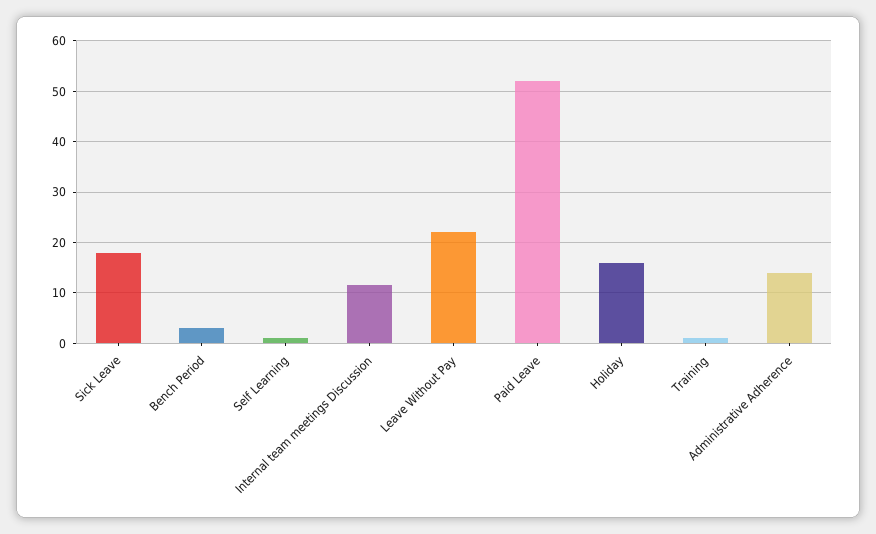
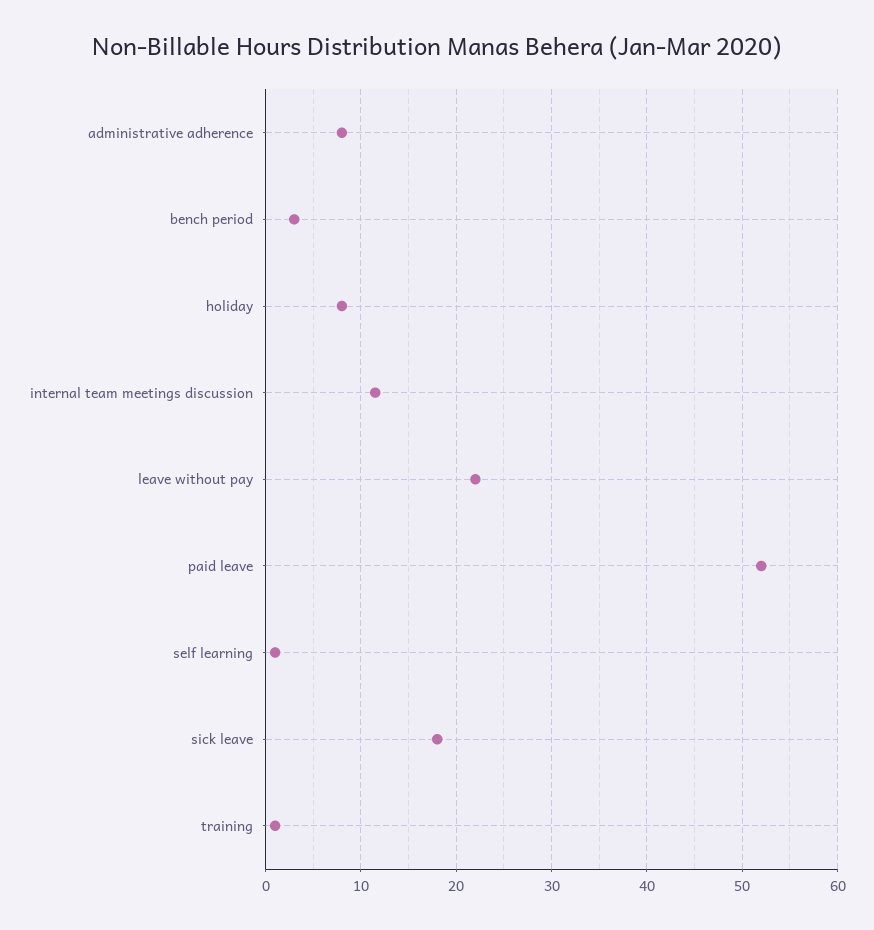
  {
    "Sick Leave": 18,
    "Bench Period": 3,
    "Self Learning": 1,
    "Internal team meetings Discussion": 12,
    "Leave Without Pay": 22,
    "Paid Leave": 52,
-   "Holiday": 16,
+   "Holiday": 8,
    "Training": 1,
-   "Administrative Adherence": 14
+   "Administrative Adherence": 8
  }

